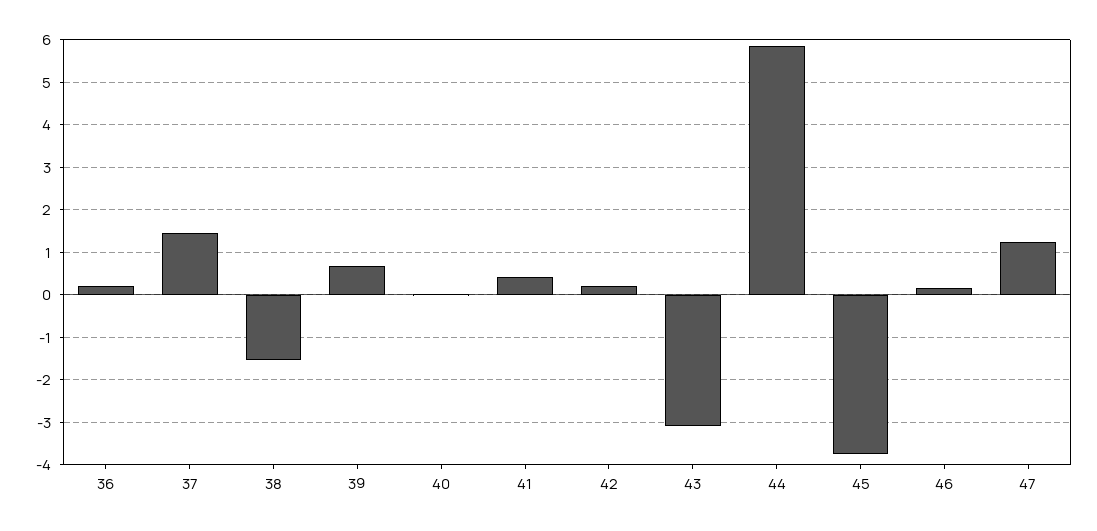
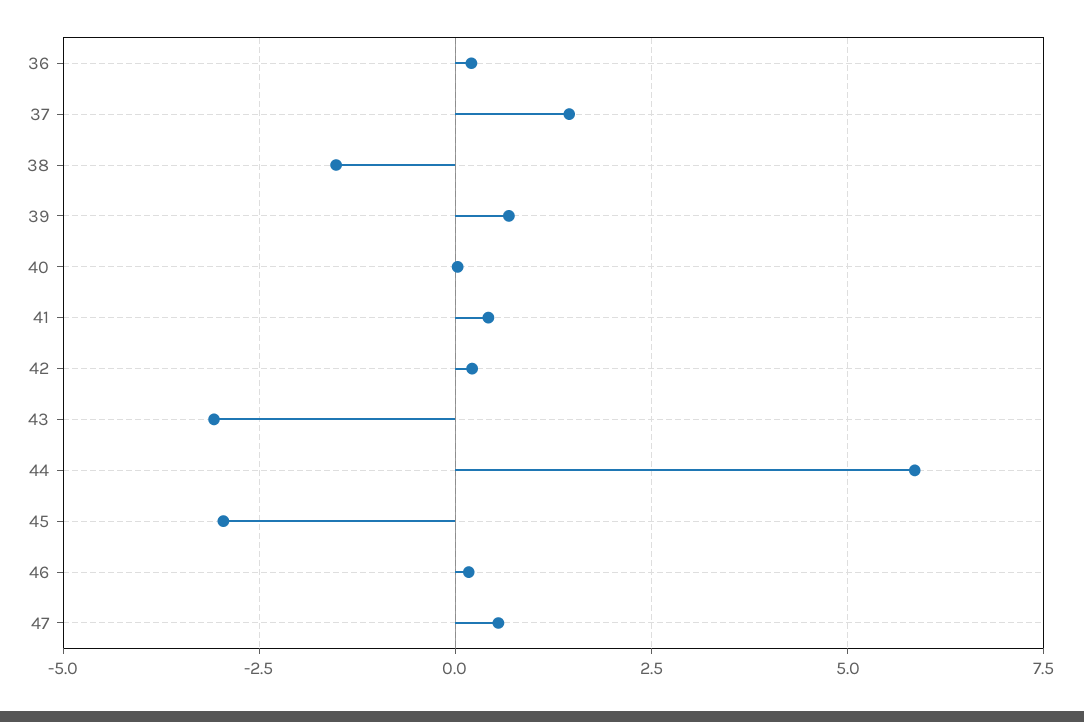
  {
    "36": 0.2,
    "37": 1.4,
    "38": -1.6,
    "39": 0.6,
    "40": 0,
    "41": 0.4,
    "42": 0.2,
    "43": -3,
    "44": 5.8,
-   "45": -3.8,
+   "45": -3,
    "46": 0.2,
-   "47": 1.2
+   "47": 0.5
  }

